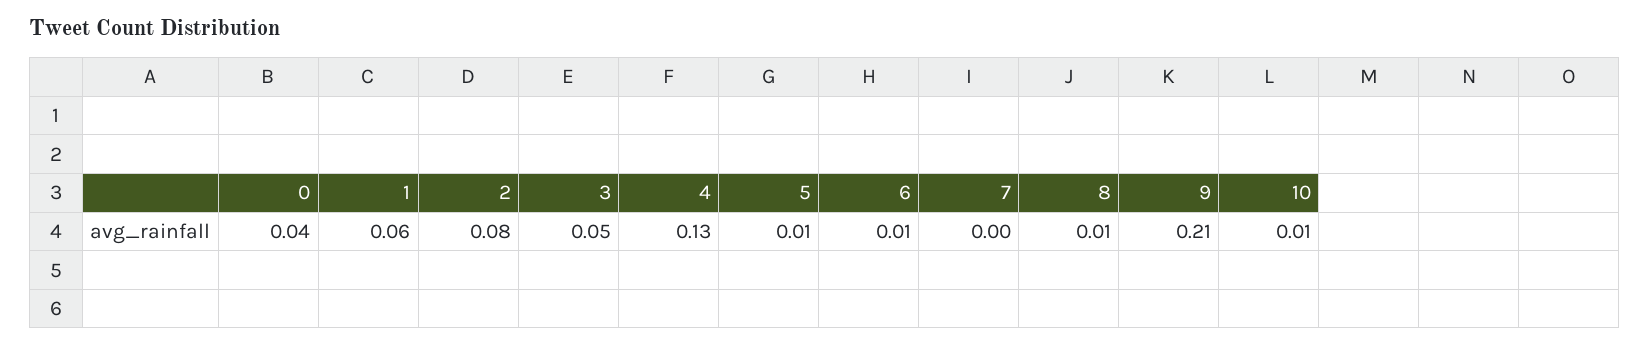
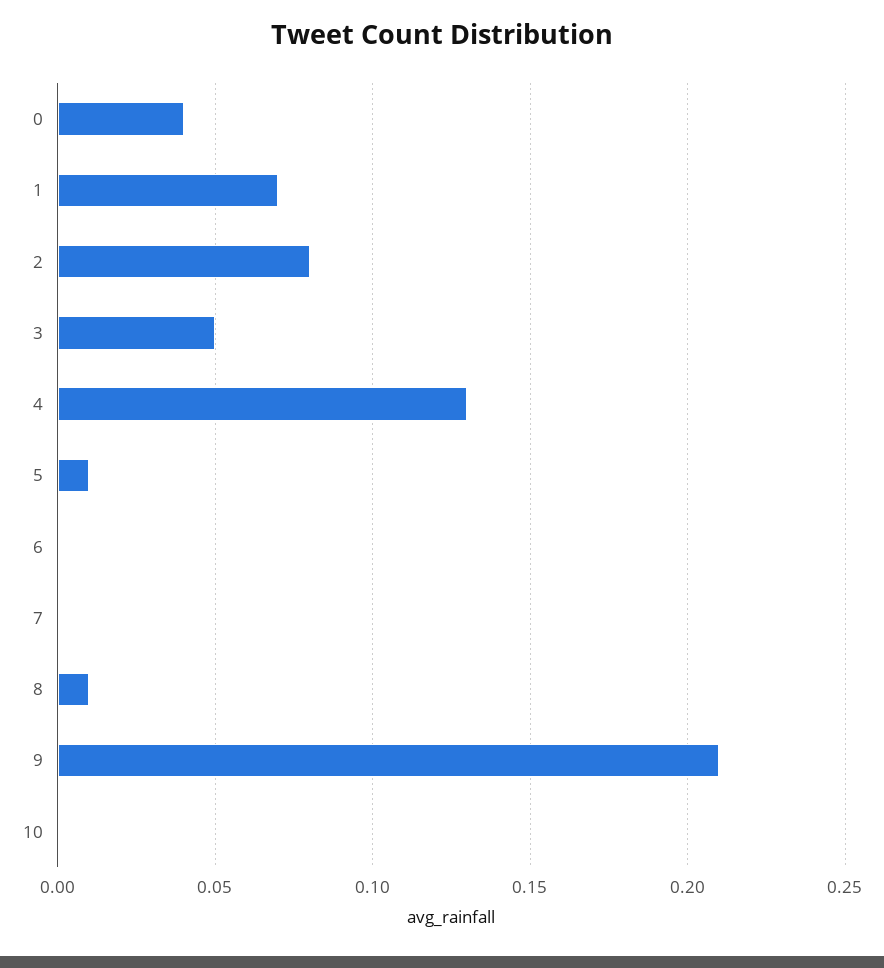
  {
    "0": 0.04,
-   "1": 0.06,
+   "1": 0.07,
    "2": 0.08,
    "3": 0.05,
    "4": 0.13,
    "5": 0.01,
-   "6": 0.01,
+   "6": 0,
    "7": 0,
    "8": 0.01,
    "9": 0.21,
-   "10": 0.01
+   "10": 0
  }

